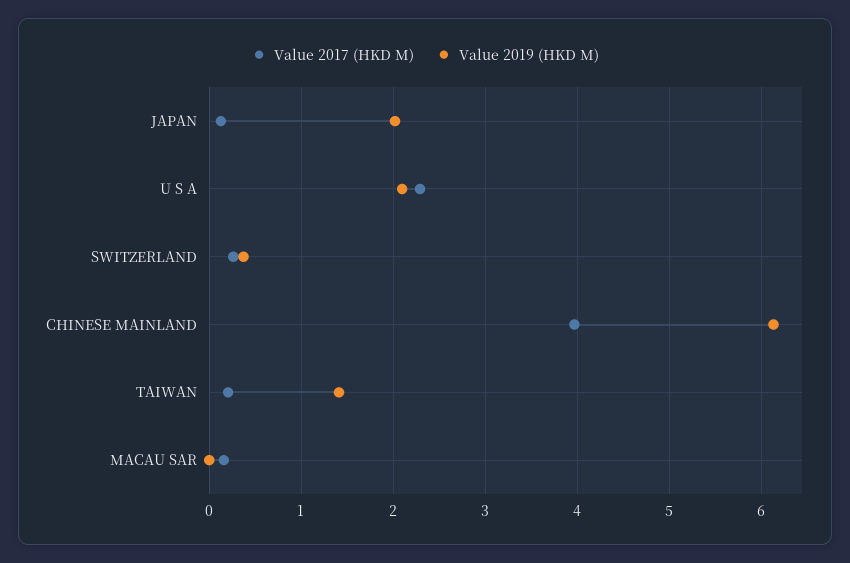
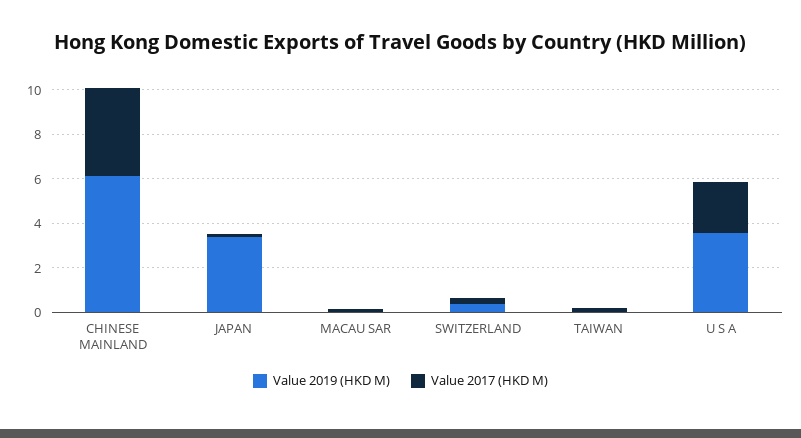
  {
    "Value 2017 (HKD M)": {
      "JAPAN": 0.1,
      "U S A": 2.3,
      "SWITZERLAND": 0.3,
      "CHINESE MAINLAND": 4,
      "TAIWAN": 0.2,
      "MACAU SAR": 0.2
    },
    "Value 2019 (HKD M)": {
-     "JAPAN": 2,
+     "JAPAN": 3.5,
-     "U S A": 2.1,
+     "U S A": 3.5,
      "SWITZERLAND": 0.4,
      "CHINESE MAINLAND": 6.1,
-     "TAIWAN": 1.4,
+     "TAIWAN": 0,
      "MACAU SAR": 0
    }
  }

